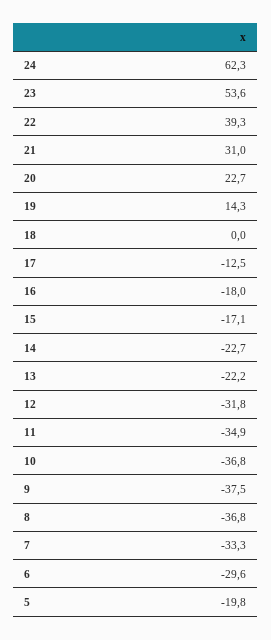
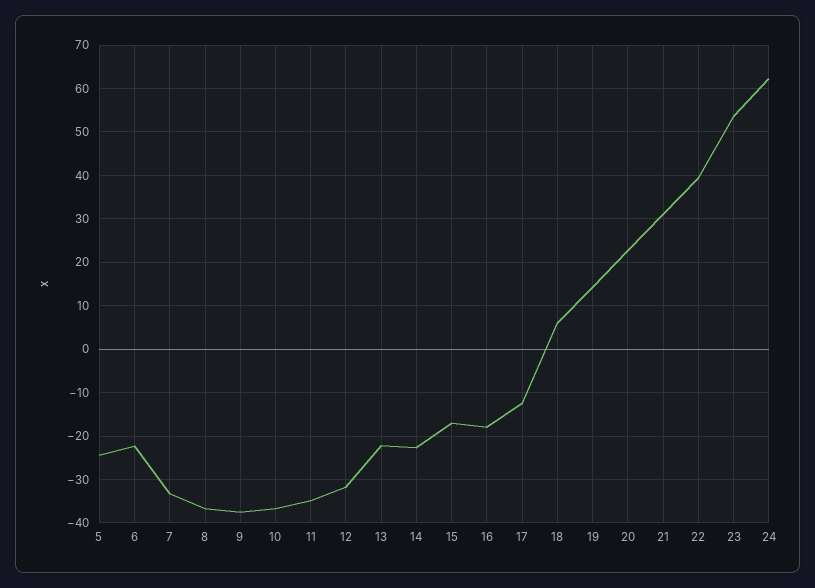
  {
    "24": 62.3,
    "23": 53.6,
    "22": 39.3,
    "21": 31,
    "20": 22.7,
    "19": 14.3,
-   "18": 0,
+   "18": 6,
    "17": -12.5,
    "16": -18,
    "15": -17.1,
    "14": -22.7,
    "13": -22.2,
    "12": -31.8,
    "11": -34.9,
    "10": -36.8,
    "9": -37.5,
    "8": -36.8,
    "7": -33.3,
-   "6": -29.6,
+   "6": -22,
-   "5": -19.8
+   "5": -24
  }

